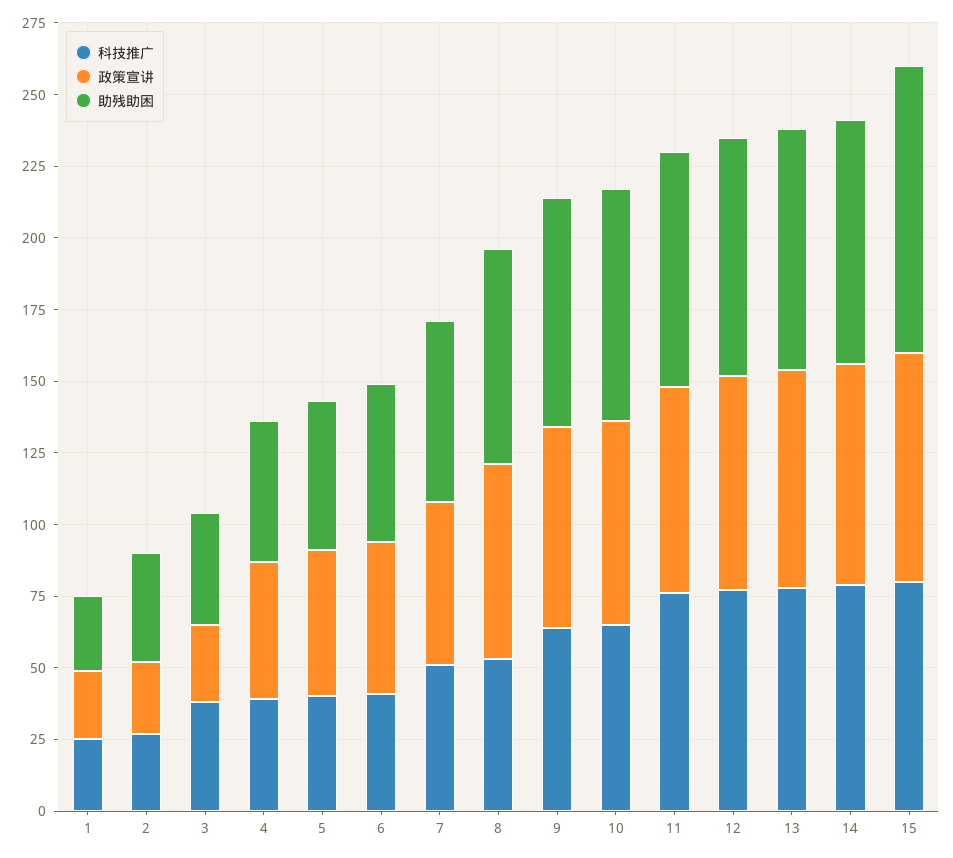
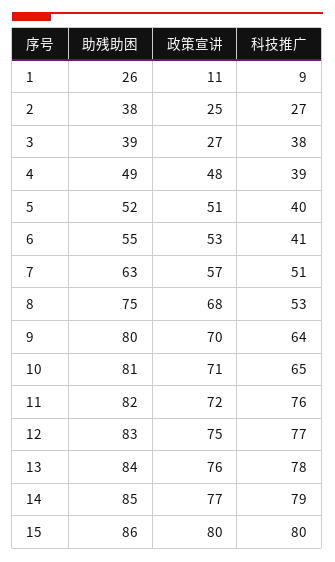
  {
    "科技推广": {
-     "1": 25,
+     "1": 9,
      "2": 27,
      "3": 38,
      "4": 39,
      "5": 40,
      "6": 41,
      "7": 51,
      "8": 53,
      "9": 64,
      "10": 65,
      "11": 76,
      "12": 77,
      "13": 78,
      "14": 79,
      "15": 80
    },
    "政策宣讲": {
-     "1": 25,
+     "1": 11,
      "2": 25,
      "3": 27,
      "4": 48,
      "5": 51,
      "6": 53,
      "7": 57,
      "8": 68,
      "9": 70,
      "10": 71,
      "11": 72,
      "12": 75,
      "13": 76,
      "14": 77,
      "15": 80
    },
    "助残助困": {
      "1": 26,
      "2": 38,
      "3": 39,
      "4": 49,
      "5": 52,
      "6": 55,
      "7": 63,
      "8": 75,
      "9": 80,
      "10": 81,
      "11": 82,
      "12": 83,
      "13": 84,
      "14": 85,
-     "15": 100
+     "15": 86
    }
  }

